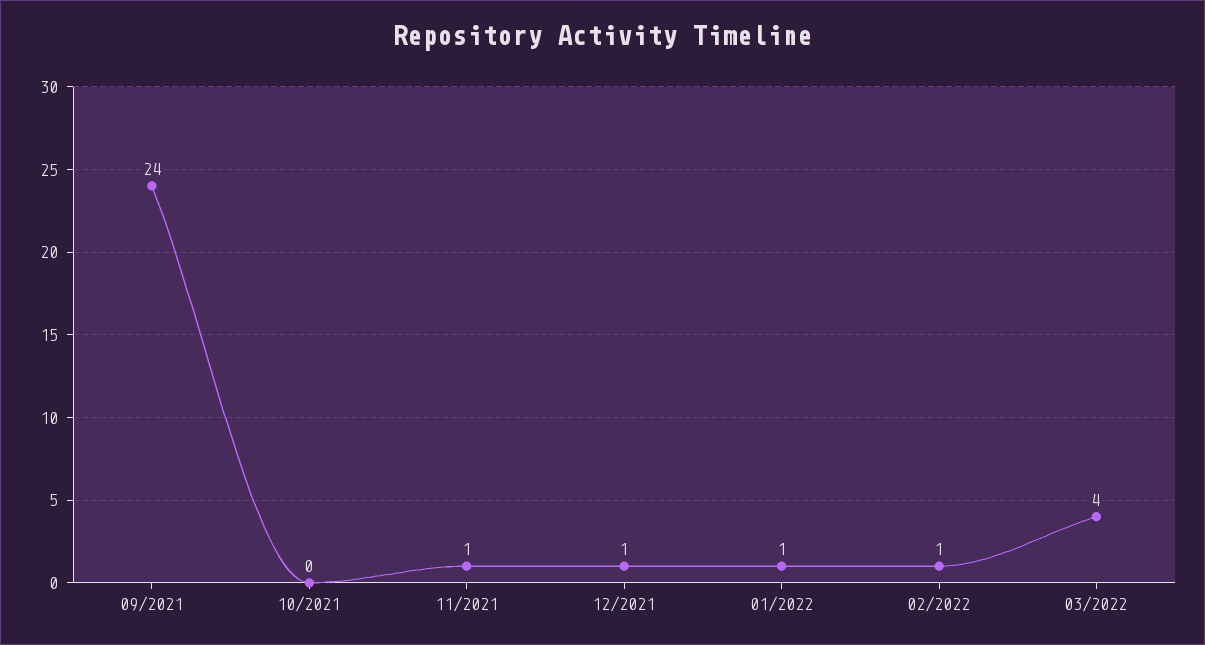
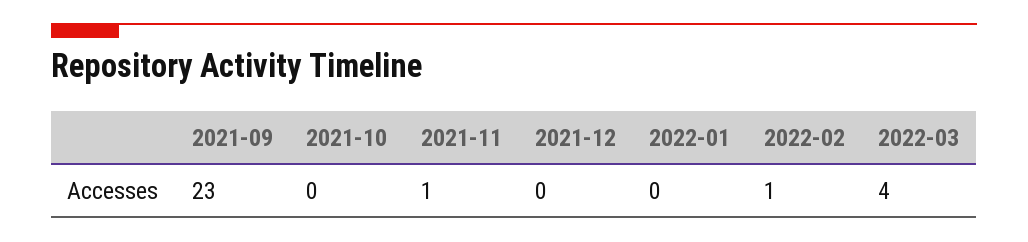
  {
-   "09/2021": 24,
+   "09/2021": 23,
    "10/2021": 0,
    "11/2021": 1,
-   "12/2021": 1,
+   "12/2021": 0,
-   "01/2022": 1,
+   "01/2022": 0,
    "02/2022": 1,
    "03/2022": 4
  }

